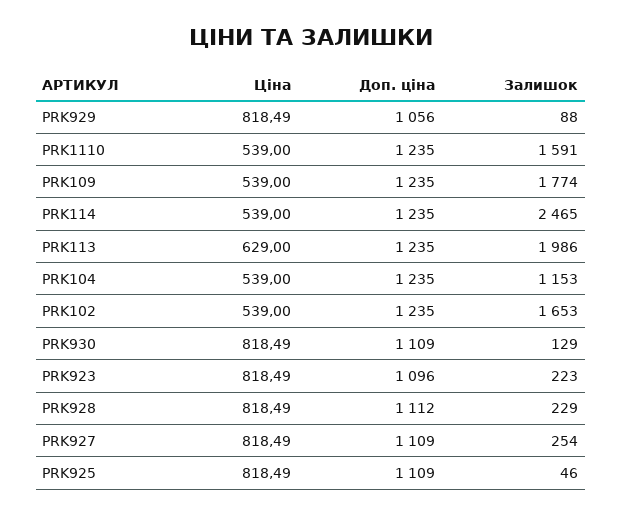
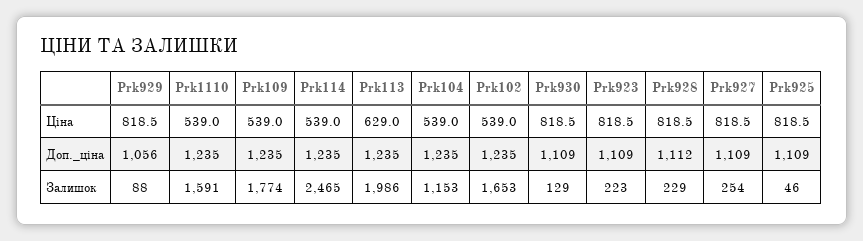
  {
    "Ціна": {
      "PRK929": 818.49,
      "PRK1110": 539,
      "PRK109": 539,
      "PRK114": 539,
      "PRK113": 629,
      "PRK104": 539,
      "PRK102": 539,
      "PRK930": 818.49,
      "PRK923": 818.49,
      "PRK928": 818.49,
      "PRK927": 818.49,
      "PRK925": 818.49
    },
    "Доп. ціна": {
      "PRK929": 1056,
      "PRK1110": 1235,
      "PRK109": 1235,
      "PRK114": 1235,
      "PRK113": 1235,
      "PRK104": 1235,
      "PRK102": 1235,
      "PRK930": 1109,
-     "PRK923": 1096,
+     "PRK923": 1109,
      "PRK928": 1112,
      "PRK927": 1109,
      "PRK925": 1109
    },
    "Залишок": {
      "PRK929": 88,
      "PRK1110": 1591,
      "PRK109": 1774,
      "PRK114": 2465,
      "PRK113": 1986,
      "PRK104": 1153,
      "PRK102": 1653,
      "PRK930": 129,
      "PRK923": 223,
      "PRK928": 229,
      "PRK927": 254,
      "PRK925": 46
    }
  }

